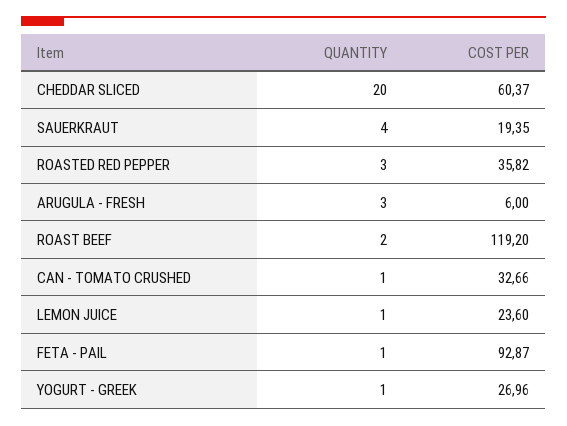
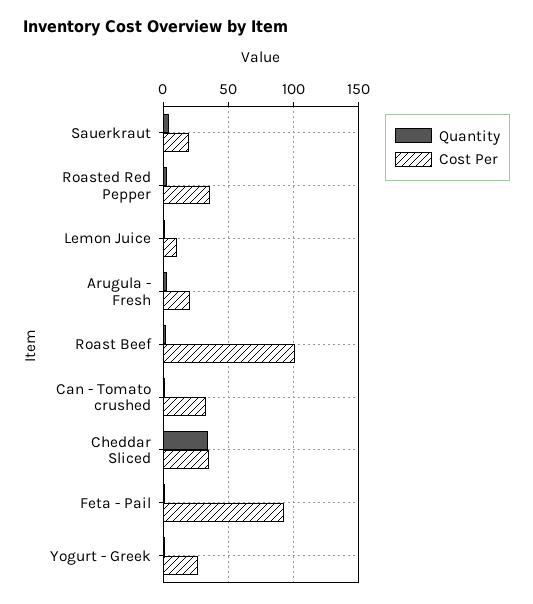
  {
    "QUANTITY": {
-     "CHEDDAR SLICED": 20,
+     "CHEDDAR SLICED": 35,
      "SAUERKRAUT": 4,
      "ROASTED RED PEPPER": 3,
      "ARUGULA - FRESH": 3,
      "ROAST BEEF": 2,
      "CAN - TOMATO CRUSHED": 1,
      "LEMON JUICE": 1,
      "FETA - PAIL": 1,
      "YOGURT - GREEK": 1
    },
    "COST PER": {
-     "CHEDDAR SLICED": 60.37,
+     "CHEDDAR SLICED": 35,
      "SAUERKRAUT": 19.35,
      "ROASTED RED PEPPER": 35.82,
-     "ARUGULA - FRESH": 6,
+     "ARUGULA - FRESH": 20,
-     "ROAST BEEF": 119.2,
+     "ROAST BEEF": 100,
      "CAN - TOMATO CRUSHED": 32.66,
-     "LEMON JUICE": 23.6,
+     "LEMON JUICE": 10,
      "FETA - PAIL": 92.87,
      "YOGURT - GREEK": 26.96
    }
  }

